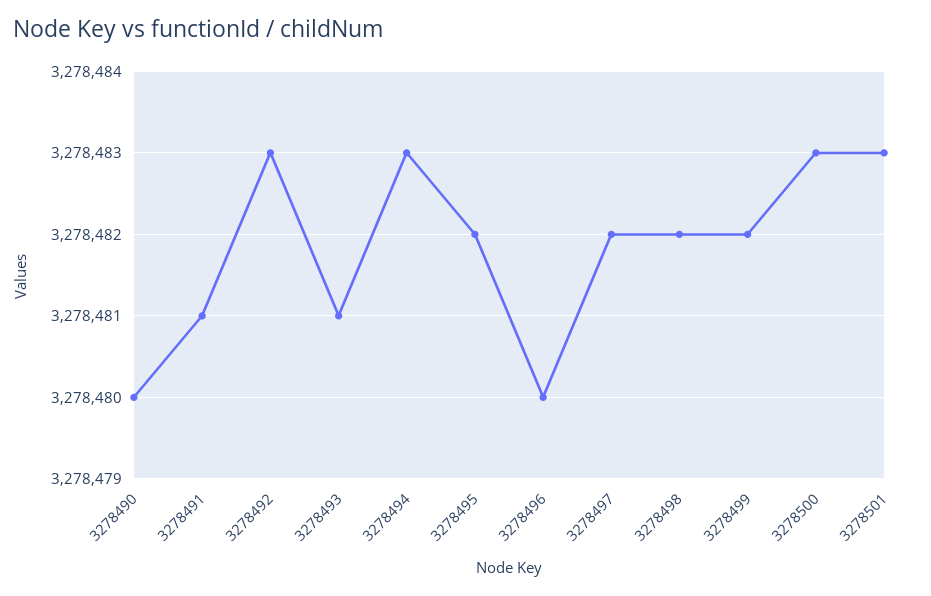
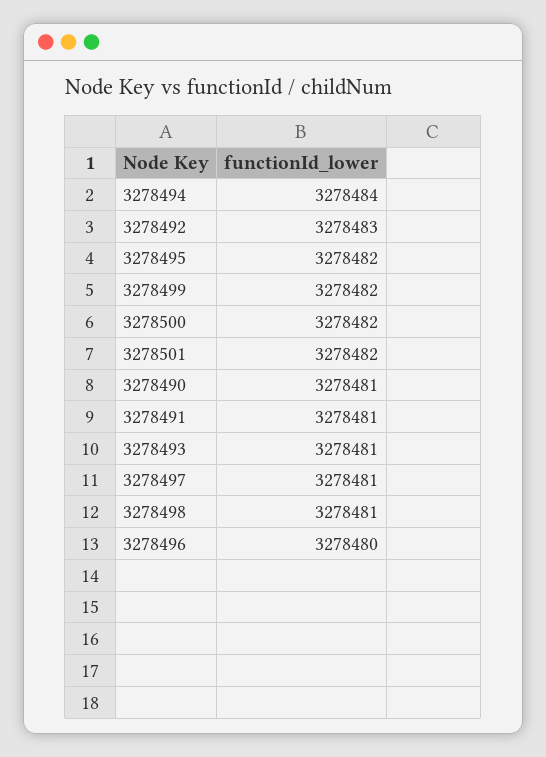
  {
-   "3278490": 3278480,
+   "3278490": 3278481,
    "3278491": 3278481,
    "3278492": 3278483,
    "3278493": 3278481,
-   "3278494": 3278483,
+   "3278494": 3278484,
    "3278495": 3278482,
    "3278496": 3278480,
-   "3278497": 3278482,
+   "3278497": 3278481,
-   "3278498": 3278482,
+   "3278498": 3278481,
    "3278499": 3278482,
-   "3278500": 3278483,
+   "3278500": 3278482,
-   "3278501": 3278483
+   "3278501": 3278482
  }

